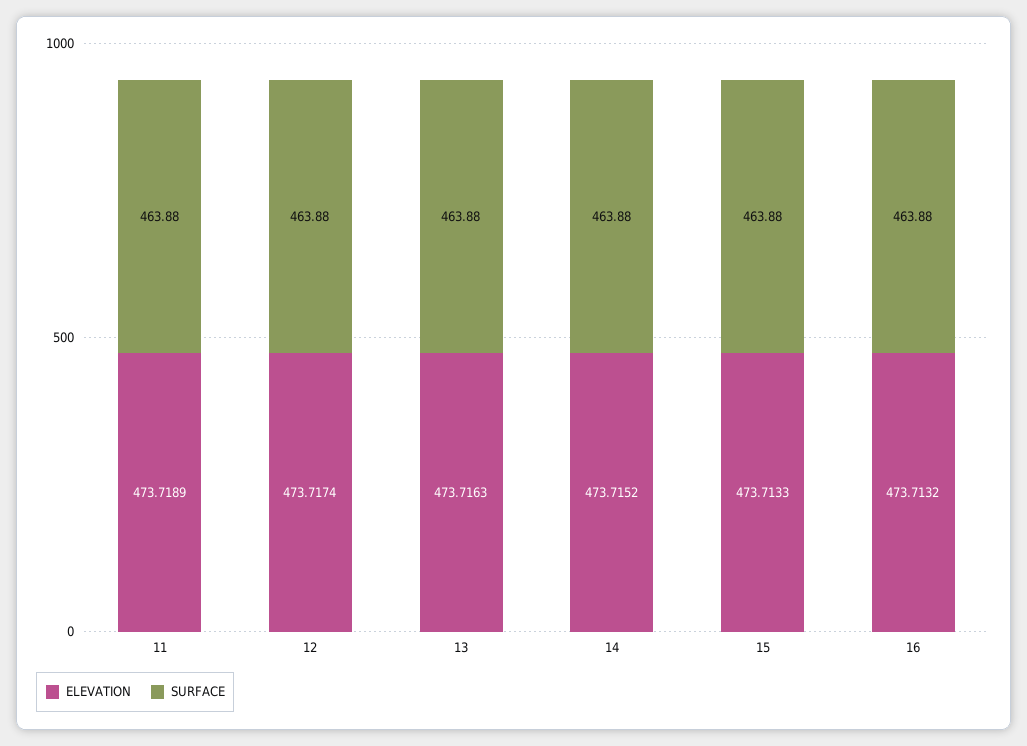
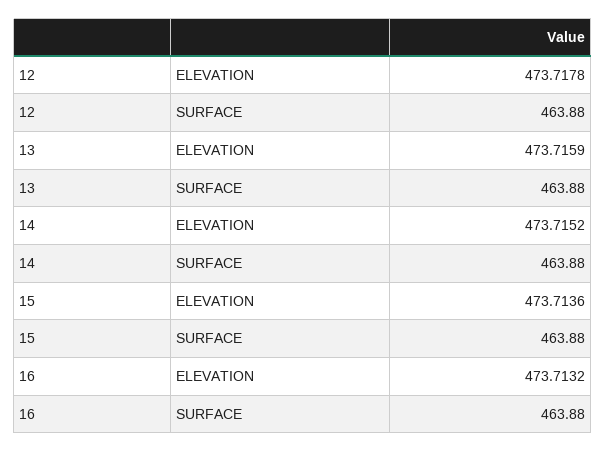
  {
    "ELEVATION": {
-     "11": 473.7189,
-     "12": 473.7174,
+     "12": 473.7178,
-     "13": 473.7163,
+     "13": 473.7159,
      "14": 473.7152,
-     "15": 473.7133,
+     "15": 473.7136,
      "16": 473.7132
    },
    "SURFACE": {
-     "11": 463.88,
      "12": 463.88,
      "13": 463.88,
      "14": 463.88,
      "15": 463.88,
      "16": 463.88
    }
  }

